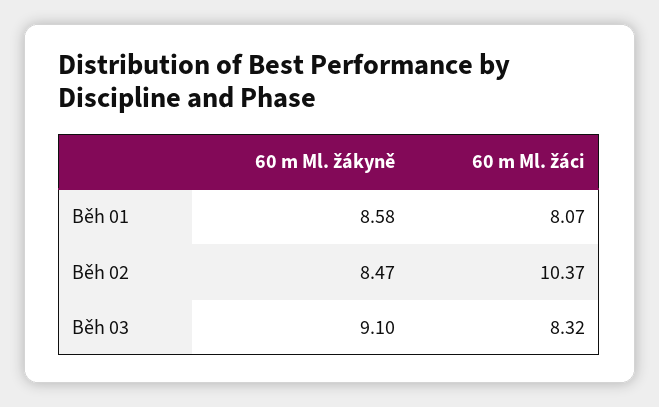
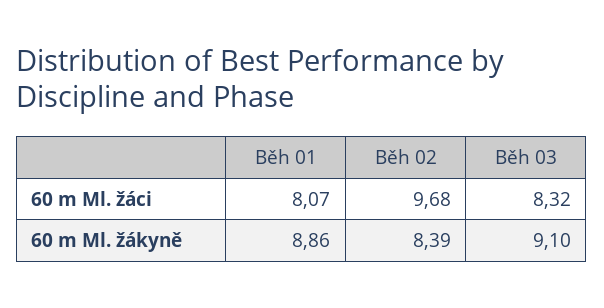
  {
    "60 m Ml. žákyně": {
-     "Běh 01": 8.58,
+     "Běh 01": 8.86,
-     "Běh 02": 8.47,
+     "Běh 02": 8.39,
      "Běh 03": 9.1
    },
    "60 m Ml. žáci": {
      "Běh 01": 8.07,
-     "Běh 02": 10.37,
+     "Běh 02": 9.68,
      "Běh 03": 8.32
    }
  }

